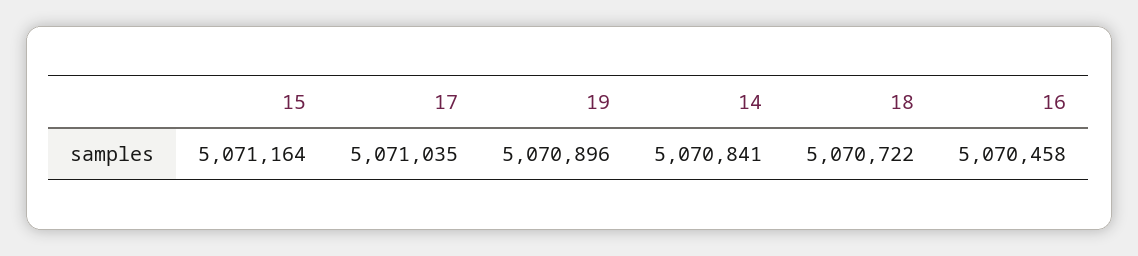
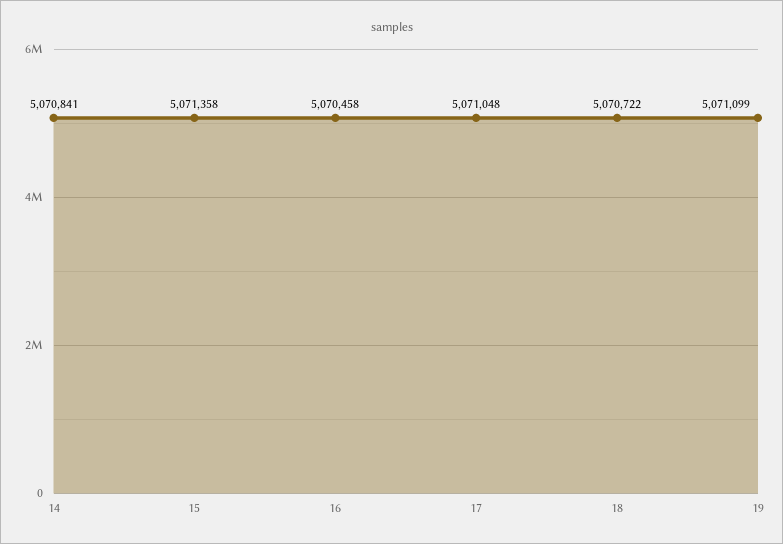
  {
-   "15": 5071164,
+   "15": 5071358,
-   "17": 5071035,
+   "17": 5071048,
-   "19": 5070896,
+   "19": 5071099,
    "14": 5070841,
    "18": 5070722,
    "16": 5070458
  }

